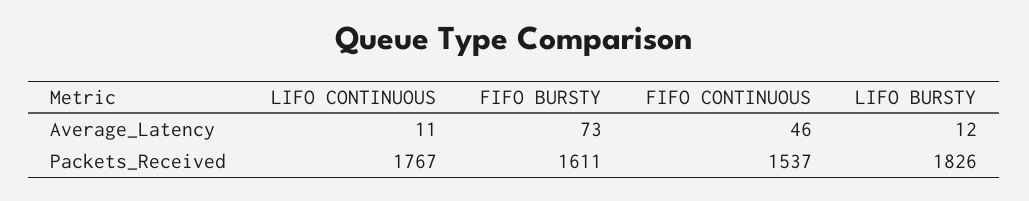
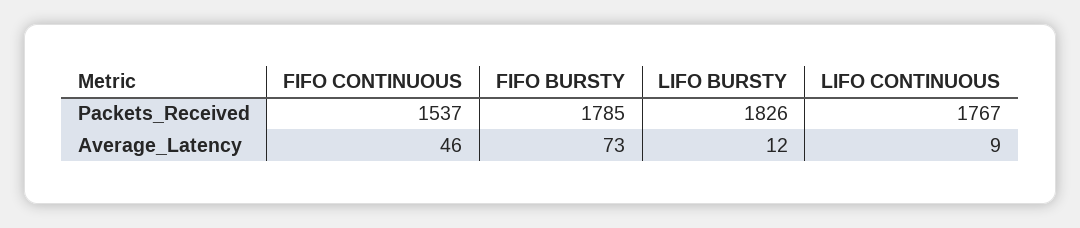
  {
    "LIFO CONTINUOUS": {
-     "Average_Latency": 11,
+     "Average_Latency": 9,
      "Packets_Received": 1767
    },
    "FIFO BURSTY": {
      "Average_Latency": 73,
-     "Packets_Received": 1611
+     "Packets_Received": 1785
    },
    "FIFO CONTINUOUS": {
      "Average_Latency": 46,
      "Packets_Received": 1537
    },
    "LIFO BURSTY": {
      "Average_Latency": 12,
      "Packets_Received": 1826
    }
  }

